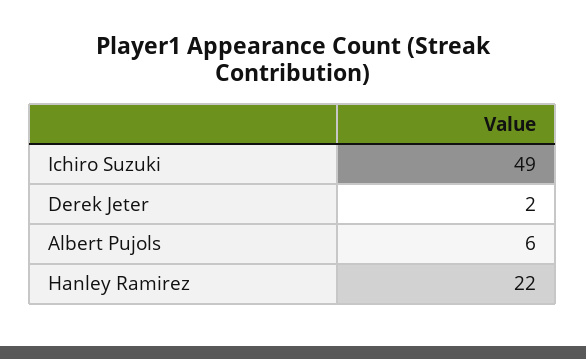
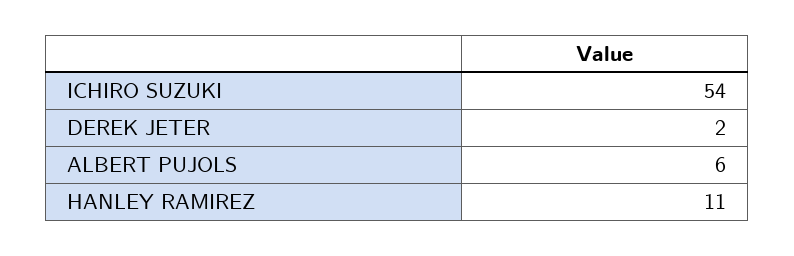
  {
-   "Ichiro Suzuki": 49,
+   "Ichiro Suzuki": 54,
    "Derek Jeter": 2,
    "Albert Pujols": 6,
-   "Hanley Ramirez": 22
+   "Hanley Ramirez": 11
  }

